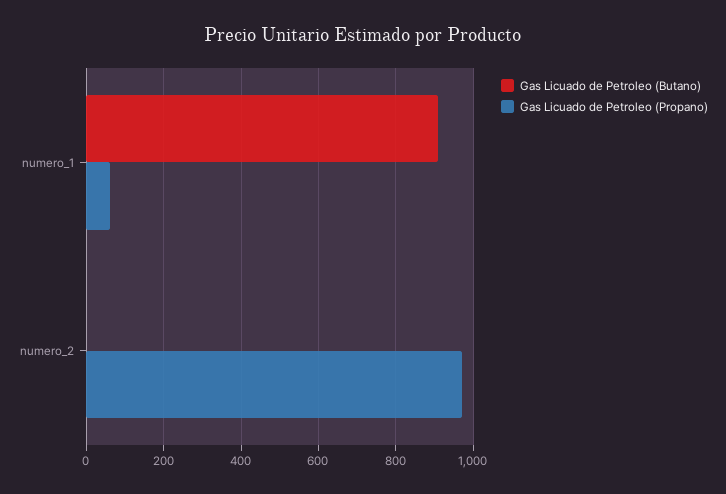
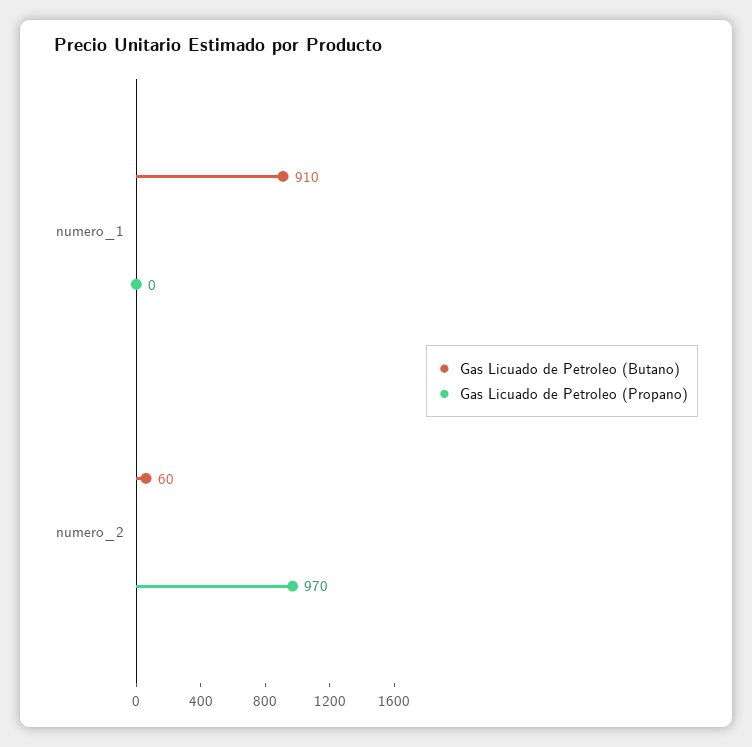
  {
    "Gas Licuado de Petroleo (Butano)": {
      "numero_1": 910,
-     "numero_2": 0
+     "numero_2": 60
    },
    "Gas Licuado de Petroleo (Propano)": {
-     "numero_1": 60,
+     "numero_1": 0,
      "numero_2": 970
    }
  }

